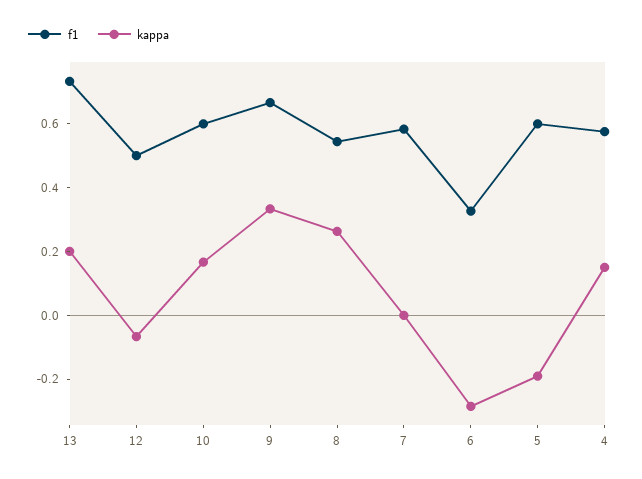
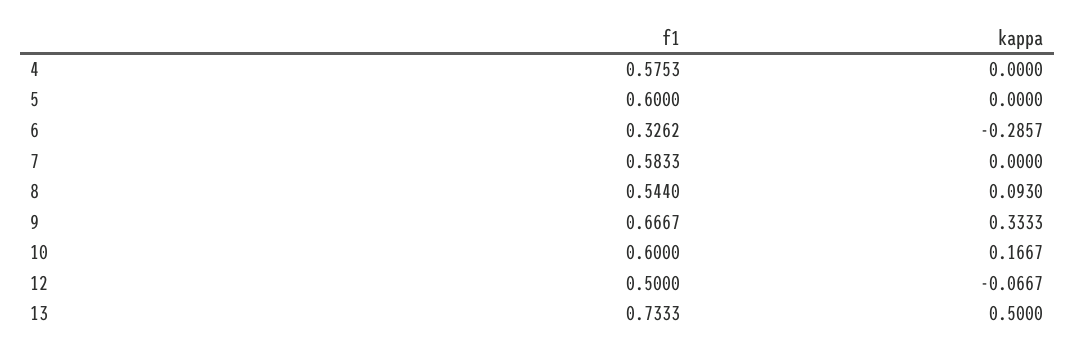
  {
    "f1": {
      "13": 0.7333,
      "12": 0.5,
      "10": 0.6,
      "9": 0.6667,
      "8": 0.544,
      "7": 0.5833,
      "6": 0.3262,
      "5": 0.6,
      "4": 0.5753
    },
    "kappa": {
-     "13": 0.2,
+     "13": 0.5,
      "12": -0.0667,
      "10": 0.1667,
      "9": 0.3333,
-     "8": 0.25,
+     "8": 0.093,
      "7": 0,
      "6": -0.2857,
-     "5": -0.2,
+     "5": 0,
-     "4": 0.15
+     "4": 0
    }
  }

